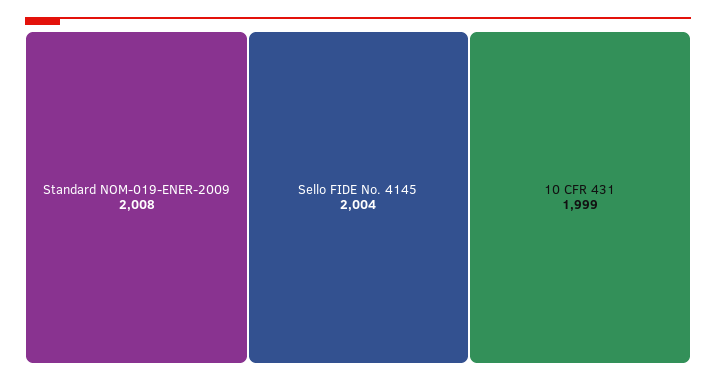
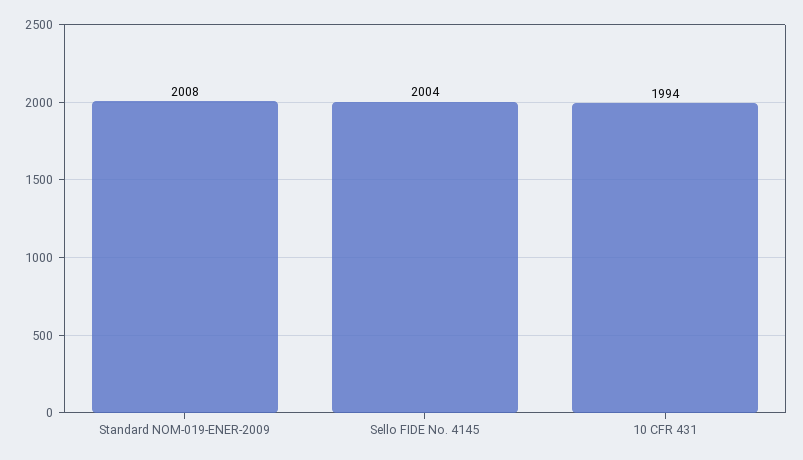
  {
    "Standard NOM-019-ENER-2009": 2008,
    "Sello FIDE No. 4145": 2004,
-   "10 CFR 431": 1999
+   "10 CFR 431": 1994
  }

